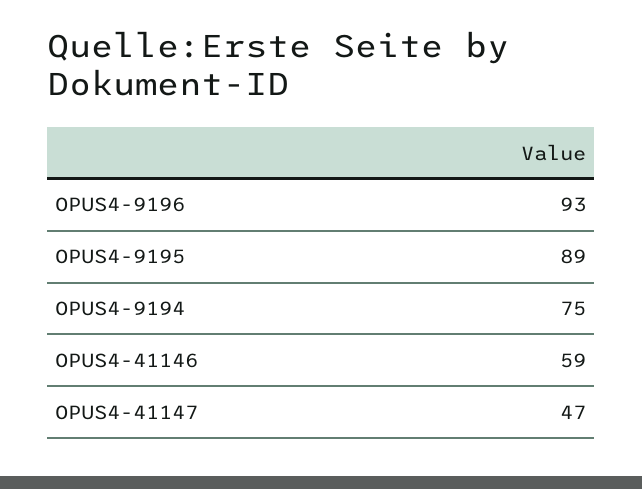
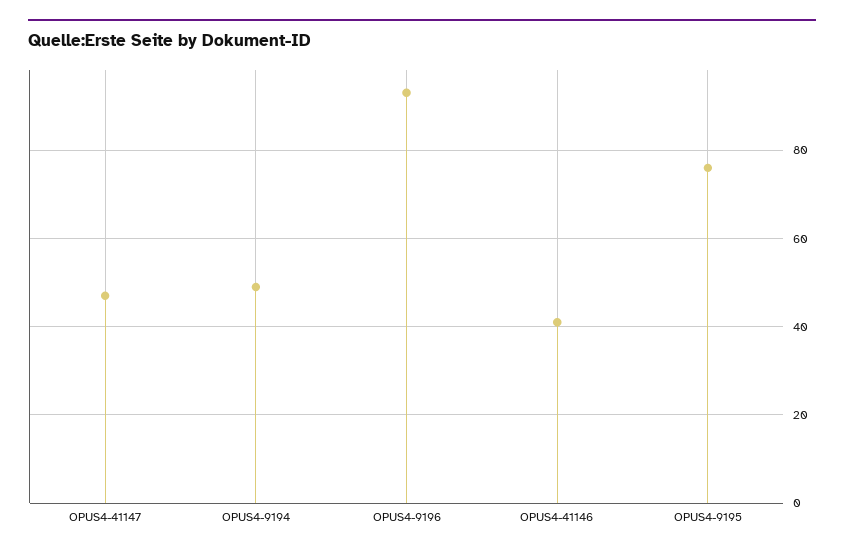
  {
    "OPUS4-9196": 93,
-   "OPUS4-9195": 89,
+   "OPUS4-9195": 75,
-   "OPUS4-9194": 75,
+   "OPUS4-9194": 50,
-   "OPUS4-41146": 59,
+   "OPUS4-41146": 40,
    "OPUS4-41147": 47
  }

